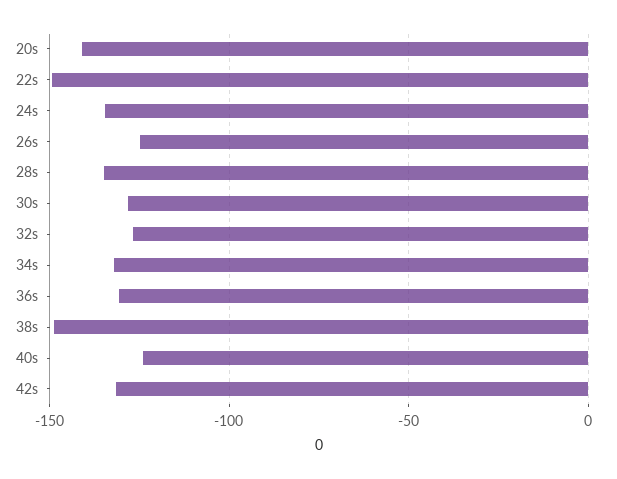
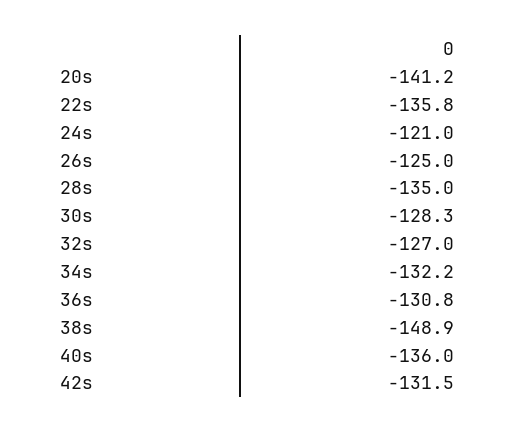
  {
    "20s": -141.2,
-   "22s": -150,
+   "22s": -135.8,
-   "24s": -135,
+   "24s": -121,
    "26s": -125,
    "28s": -135,
    "30s": -128.3,
    "32s": -127,
    "34s": -132.2,
    "36s": -130.8,
    "38s": -148.9,
-   "40s": -125,
+   "40s": -136,
    "42s": -131.5
  }

